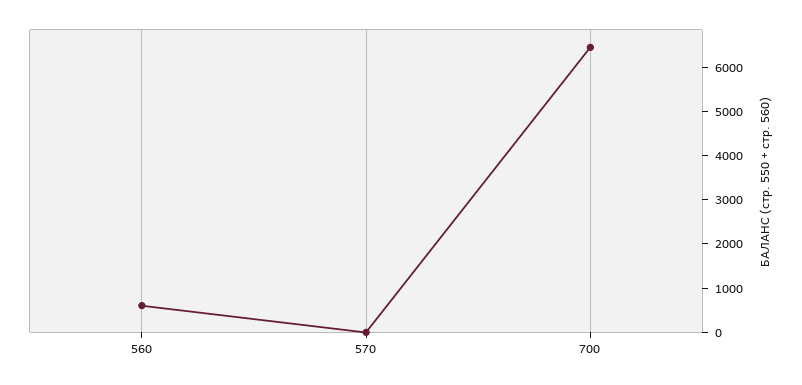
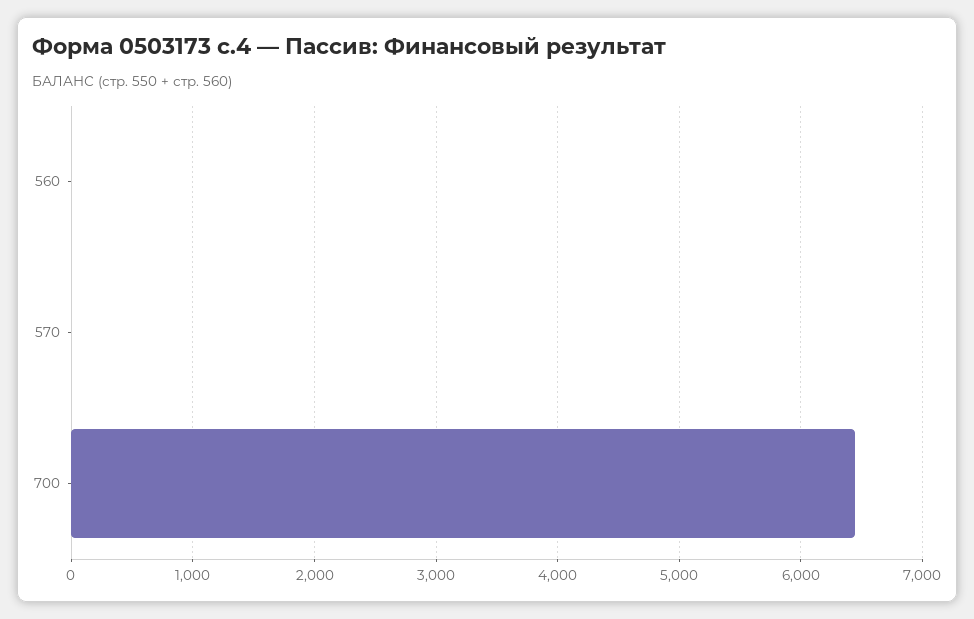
  {
-   "560": 600,
+   "560": 0,
    "570": 0,
    "700": 6400
  }

